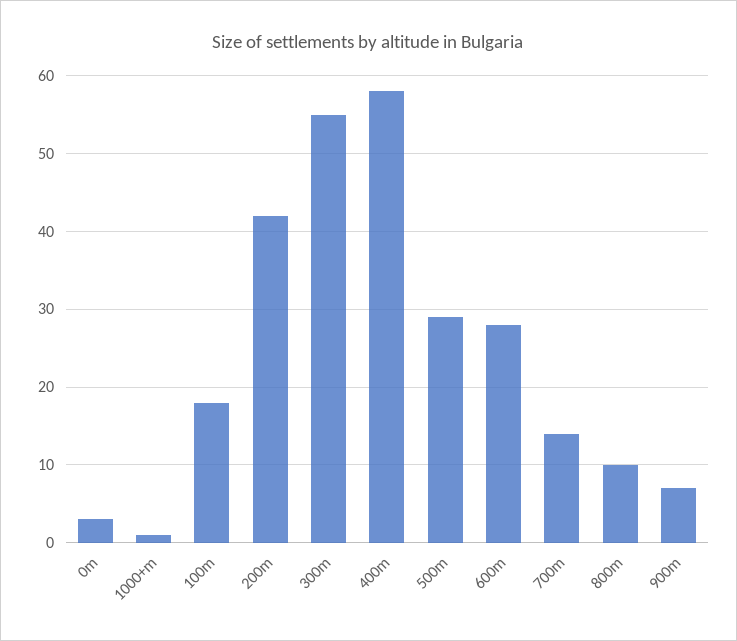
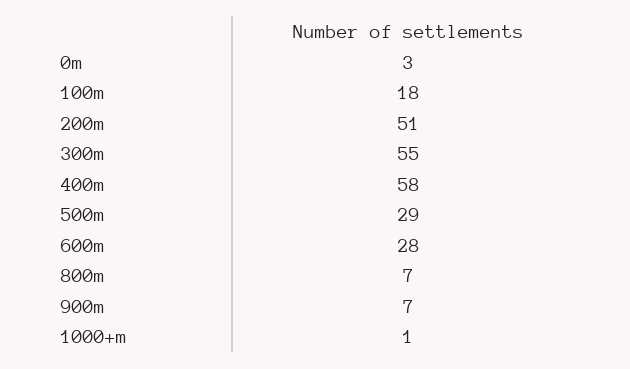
  {
    "0m": 3,
    "1000+m": 1,
    "100m": 18,
-   "200m": 42,
+   "200m": 51,
    "300m": 55,
    "400m": 58,
    "500m": 29,
    "600m": 28,
-   "700m": 14,
-   "800m": 10,
+   "800m": 7,
    "900m": 7
  }

